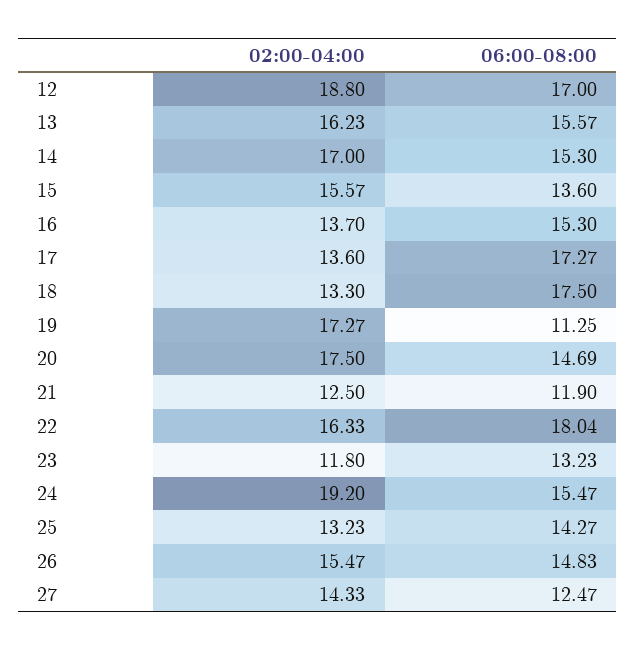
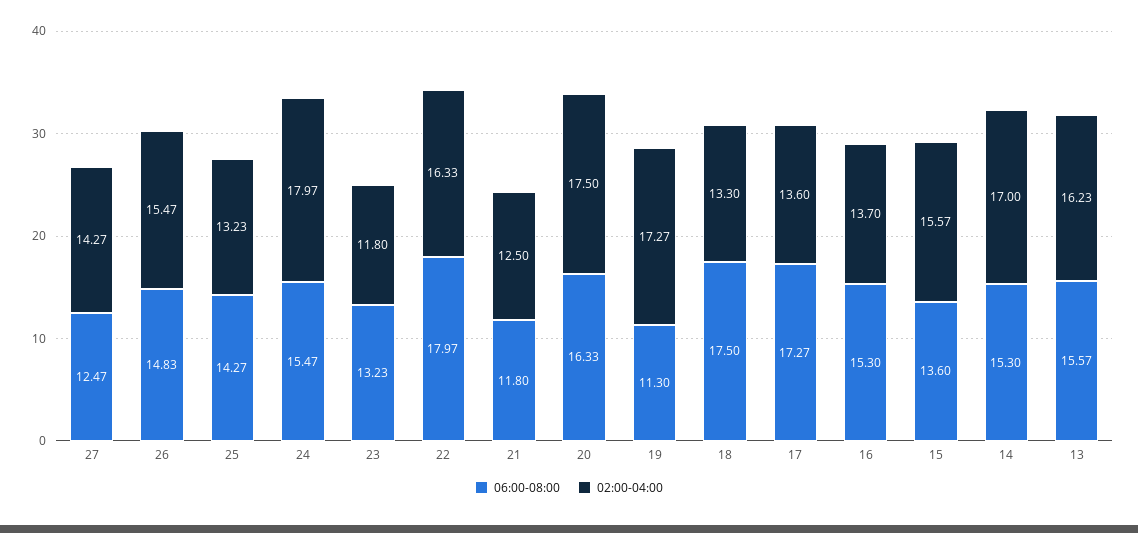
  {
    "02:00-04:00": {
-     "12": 18.8,
      "13": 16.23,
      "14": 17,
      "15": 15.57,
      "16": 13.7,
      "17": 13.6,
      "18": 13.3,
      "19": 17.27,
      "20": 17.5,
      "21": 12.5,
      "22": 16.33,
      "23": 11.8,
-     "24": 19.2,
+     "24": 17.97,
      "25": 13.23,
      "26": 15.47,
-     "27": 14.33
+     "27": 14.27
    },
    "06:00-08:00": {
-     "12": 17,
      "13": 15.57,
      "14": 15.3,
      "15": 13.6,
      "16": 15.3,
      "17": 17.27,
      "18": 17.5,
-     "19": 11.25,
+     "19": 11.3,
-     "20": 14.69,
+     "20": 16.33,
-     "21": 11.9,
+     "21": 11.8,
-     "22": 18.04,
+     "22": 17.97,
      "23": 13.23,
      "24": 15.47,
      "25": 14.27,
      "26": 14.83,
      "27": 12.47
    }
  }

